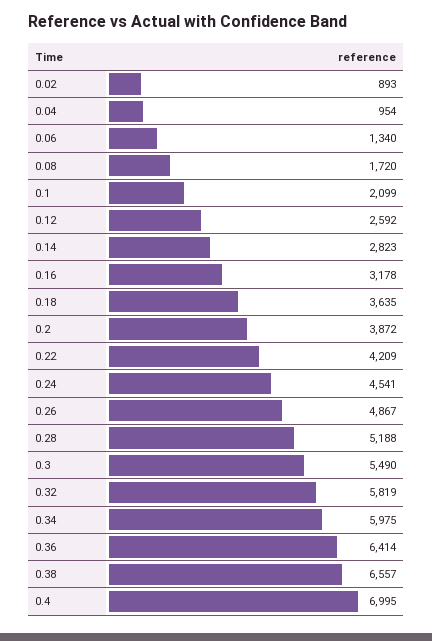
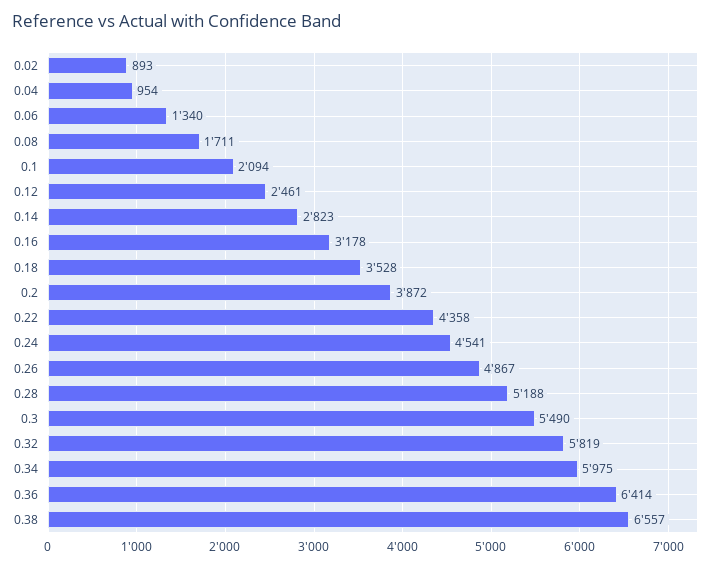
  {
    "0.02": 893,
    "0.04": 954,
    "0.06": 1340,
-   "0.08": 1720,
+   "0.08": 1711,
-   "0.1": 2099,
+   "0.1": 2094,
-   "0.12": 2592,
+   "0.12": 2461,
    "0.14": 2823,
    "0.16": 3178,
-   "0.18": 3635,
+   "0.18": 3528,
    "0.2": 3872,
-   "0.22": 4209,
+   "0.22": 4358,
    "0.24": 4541,
    "0.26": 4867,
    "0.28": 5188,
    "0.3": 5490,
    "0.32": 5819,
    "0.34": 5975,
    "0.36": 6414,
-   "0.38": 6557,
+   "0.38": 6557
-   "0.4": 6995
  }

